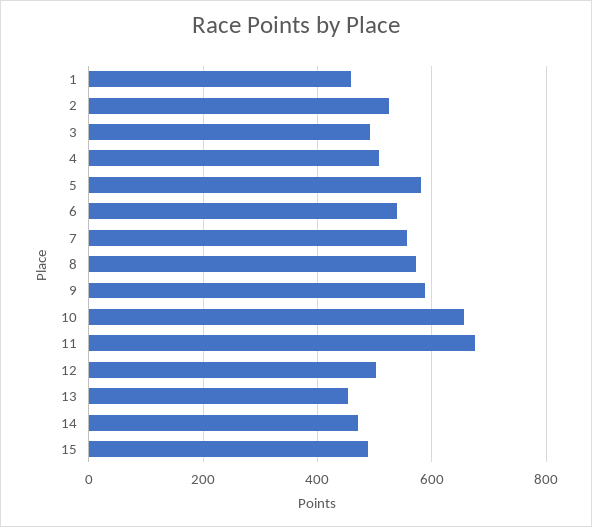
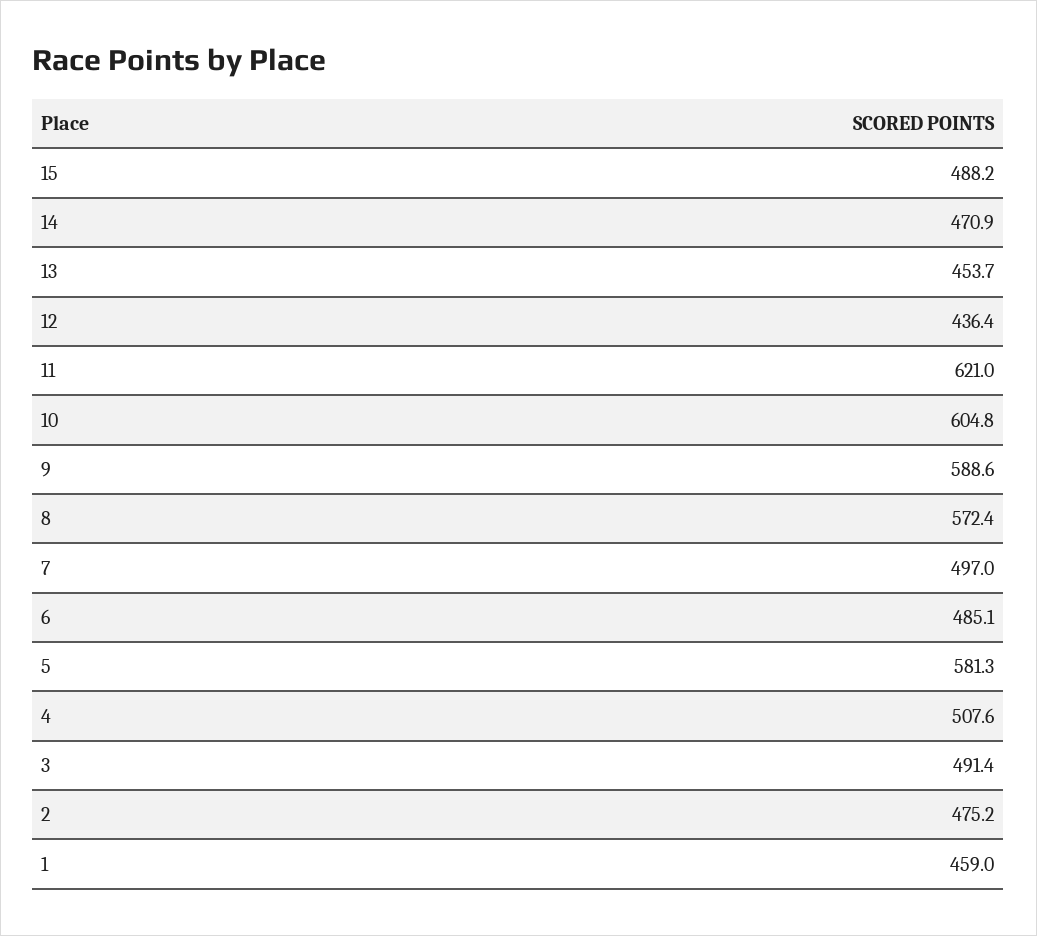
  {
    "1": 459,
-   "2": 520,
+   "2": 475.2,
    "3": 491.4,
    "4": 507.6,
    "5": 581.3,
-   "6": 540,
+   "6": 485.1,
-   "7": 560,
+   "7": 497,
    "8": 572.4,
    "9": 588.6,
-   "10": 660,
+   "10": 604.8,
-   "11": 680,
+   "11": 621,
-   "12": 500,
+   "12": 436.4,
    "13": 453.7,
    "14": 470.9,
    "15": 488.2
  }

